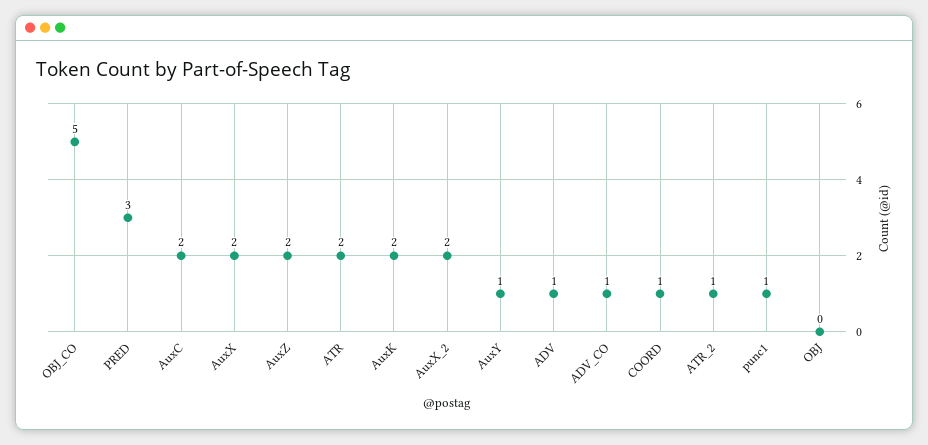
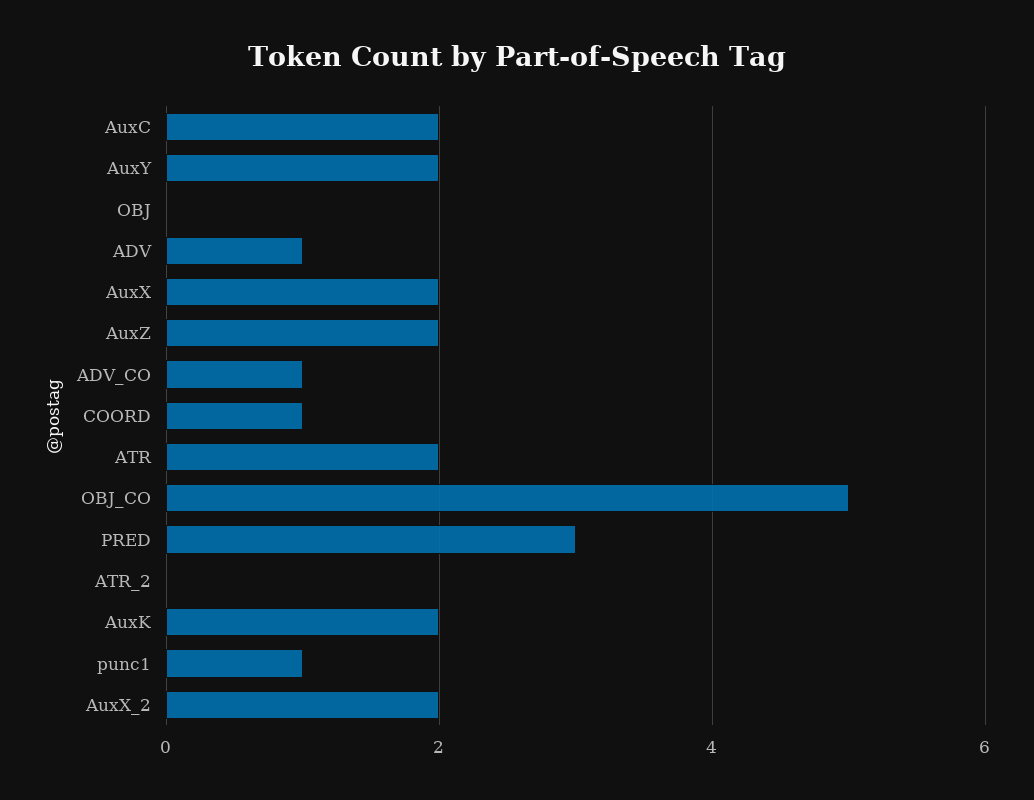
  {
    "OBJ_CO": 5,
    "PRED": 3,
    "AuxC": 2,
    "AuxX": 2,
    "AuxZ": 2,
    "ATR": 2,
    "AuxK": 2,
    "AuxX_2": 2,
-   "AuxY": 1,
+   "AuxY": 2,
    "ADV": 1,
    "ADV_CO": 1,
    "COORD": 1,
-   "ATR_2": 1,
+   "ATR_2": 0,
    "punc1": 1,
    "OBJ": 0
  }

